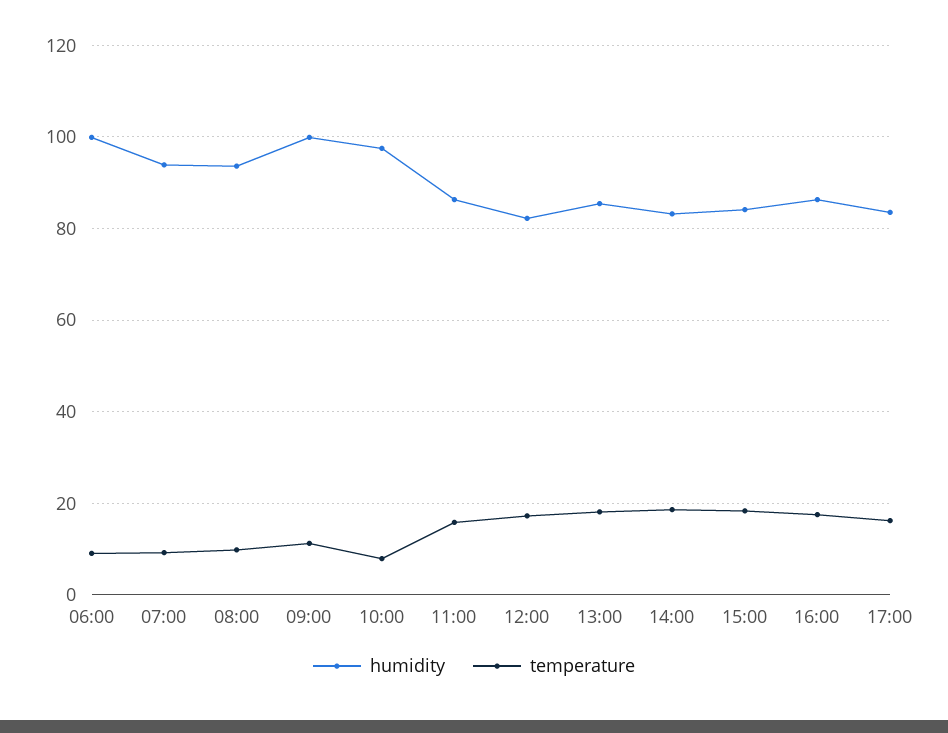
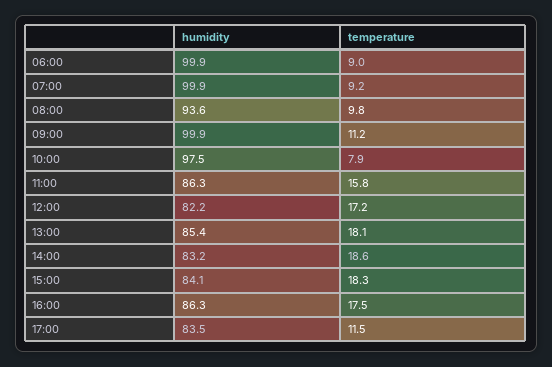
  {
    "humidity": {
      "06:00": 99.9,
-     "07:00": 94,
+     "07:00": 99.9,
      "08:00": 93.6,
      "09:00": 99.9,
      "10:00": 97.5,
      "11:00": 86.3,
      "12:00": 82.2,
      "13:00": 85.4,
      "14:00": 83.2,
      "15:00": 84.1,
      "16:00": 86.3,
      "17:00": 83.5
    },
    "temperature": {
      "06:00": 9,
      "07:00": 9.2,
      "08:00": 9.8,
      "09:00": 11.2,
      "10:00": 7.9,
      "11:00": 15.8,
      "12:00": 17.2,
      "13:00": 18.1,
      "14:00": 18.6,
      "15:00": 18.3,
      "16:00": 17.5,
-     "17:00": 16
+     "17:00": 11.5
    }
  }

